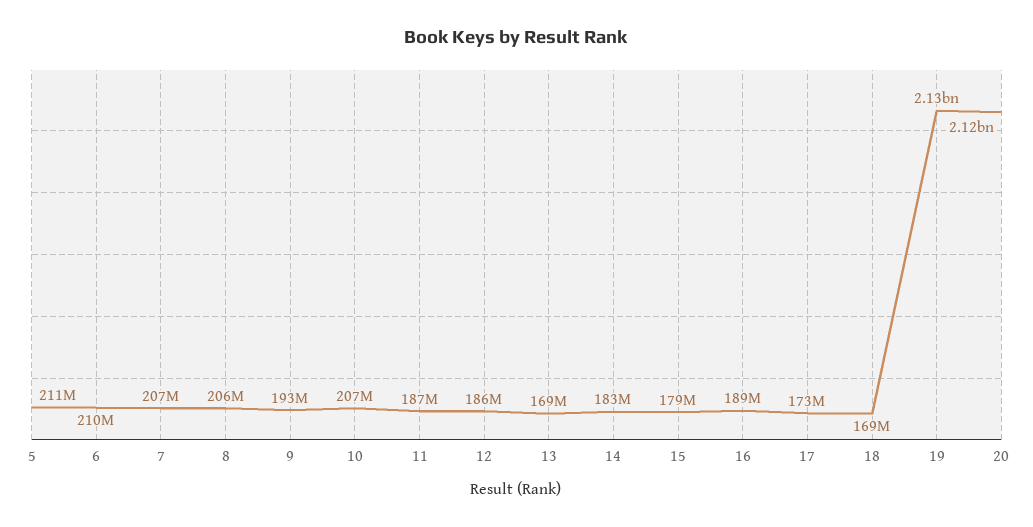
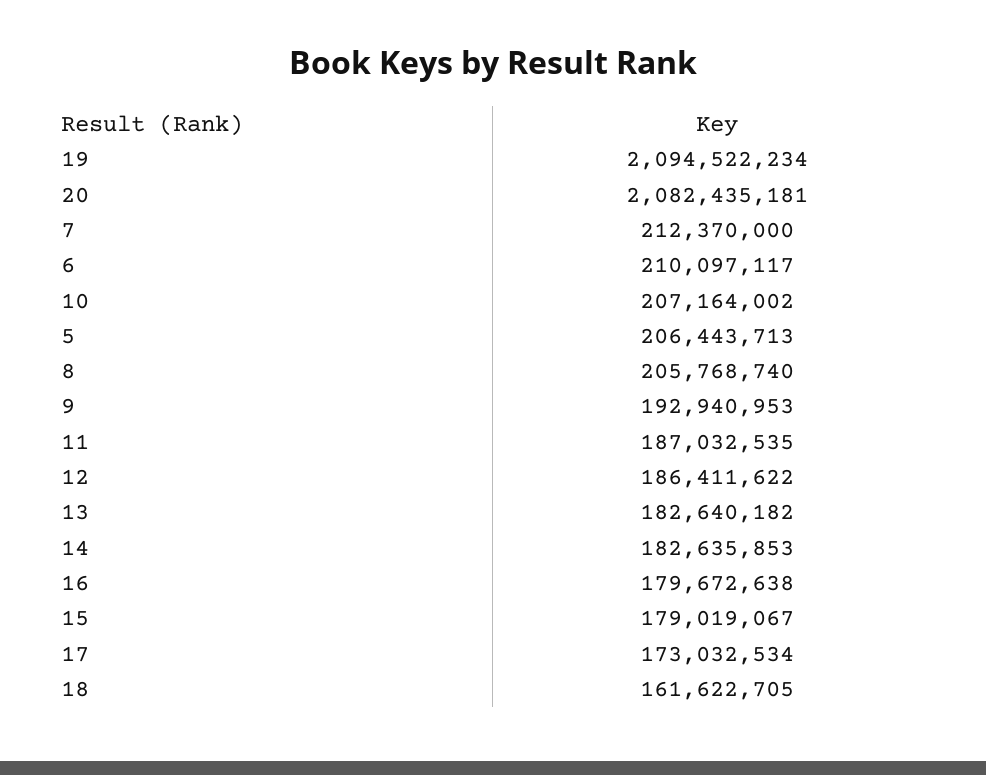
  {
-   "5": 211000000,
+   "5": 206443713,
    "6": 210097117,
-   "7": 207000000,
+   "7": 212370000,
    "8": 205768740,
    "9": 192940953,
    "10": 207164002,
    "11": 187032535,
    "12": 186411622,
-   "13": 169000000,
+   "13": 182640182,
    "14": 182635853,
    "15": 179019067,
-   "16": 189000000,
+   "16": 179672638,
    "17": 173032534,
-   "18": 169000000,
+   "18": 161622705,
-   "19": 2130000000,
+   "19": 2094522234,
-   "20": 2120000000
+   "20": 2082435181
  }

